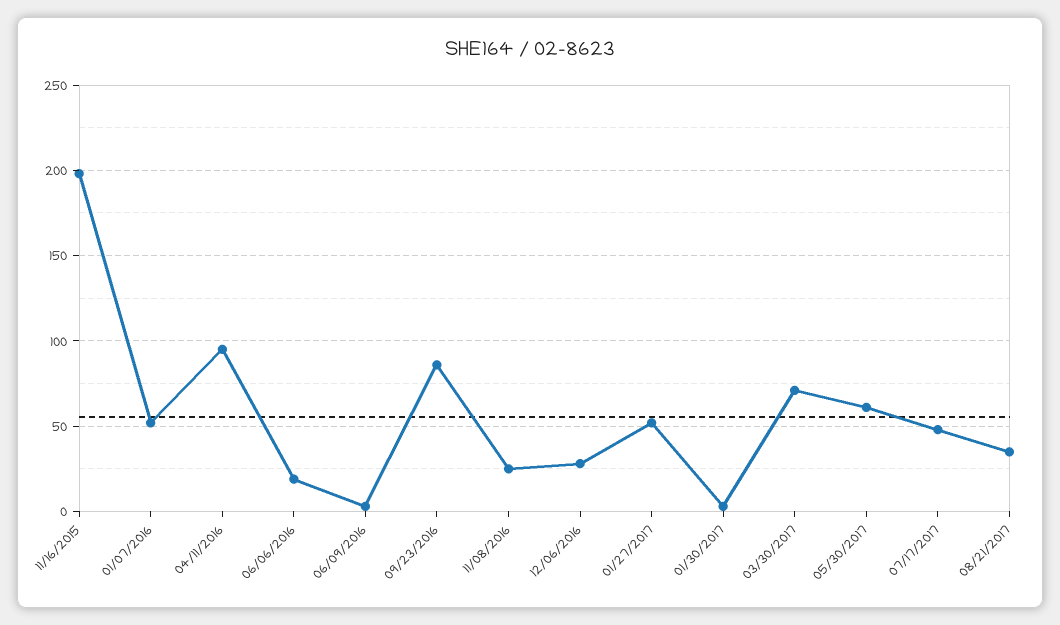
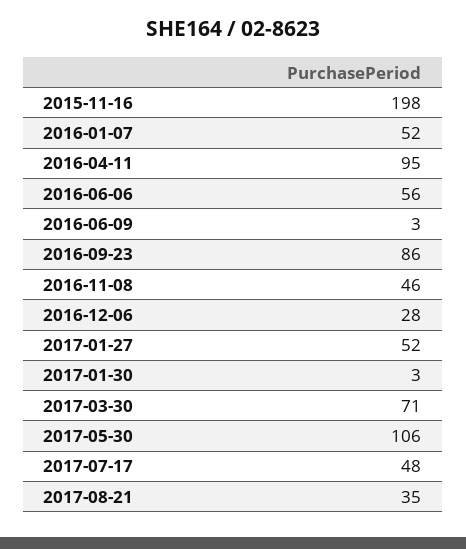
  {
    "11/16/2015": 198,
    "01/07/2016": 52,
    "04/11/2016": 95,
-   "06/06/2016": 20,
+   "06/06/2016": 56,
    "06/09/2016": 3,
    "09/23/2016": 86,
-   "11/08/2016": 25,
+   "11/08/2016": 46,
    "12/06/2016": 28,
    "01/27/2017": 52,
    "01/30/2017": 3,
    "03/30/2017": 71,
-   "05/30/2017": 60,
+   "05/30/2017": 106,
    "07/17/2017": 48,
    "08/21/2017": 35
  }

